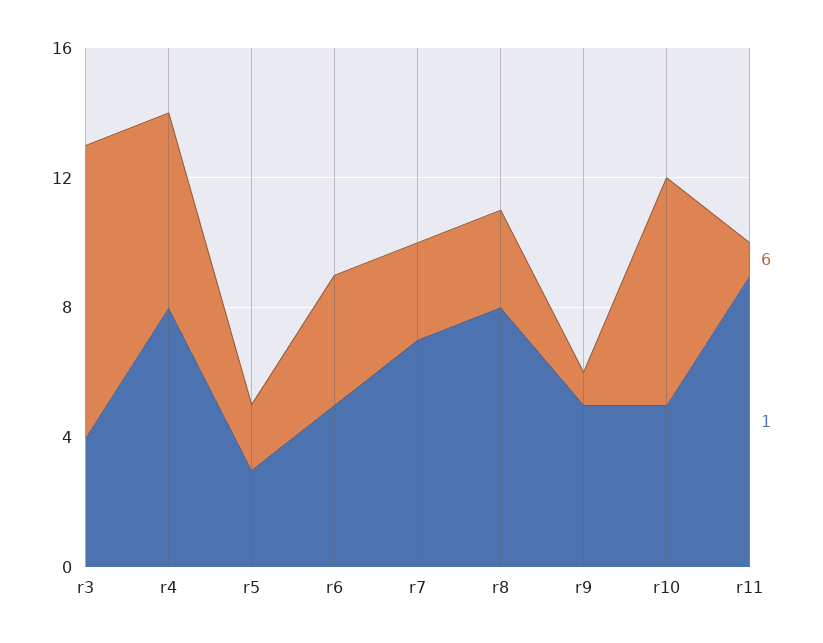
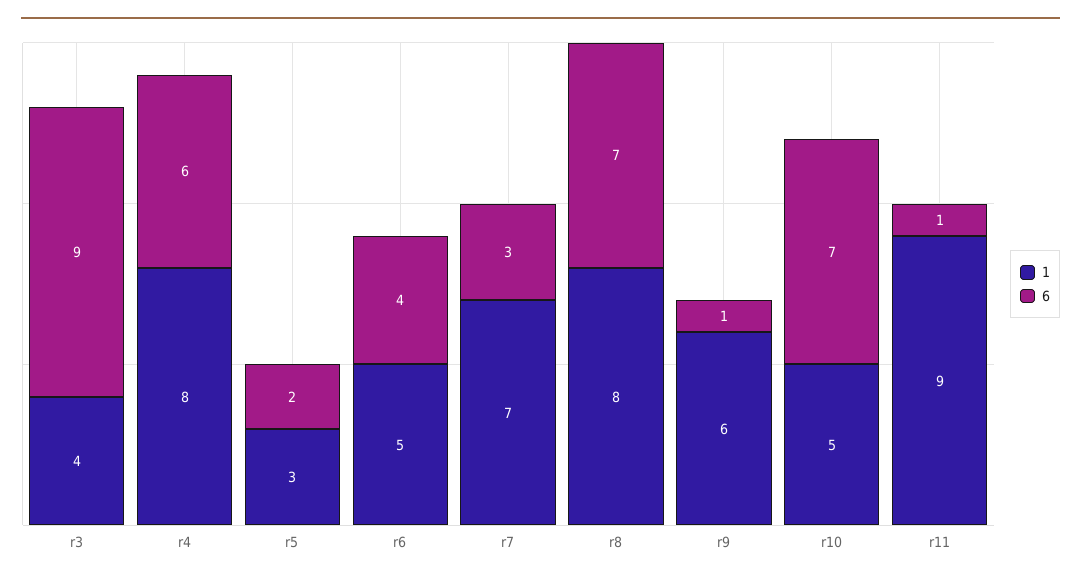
  {
    "6": {
      "r3": 9,
      "r4": 6,
      "r5": 2,
      "r6": 4,
      "r7": 3,
-     "r8": 3,
+     "r8": 7,
      "r9": 1,
      "r10": 7,
      "r11": 1
    },
    "1": {
      "r3": 4,
      "r4": 8,
      "r5": 3,
      "r6": 5,
      "r7": 7,
      "r8": 8,
-     "r9": 5,
+     "r9": 6,
      "r10": 5,
      "r11": 9
    }
  }

